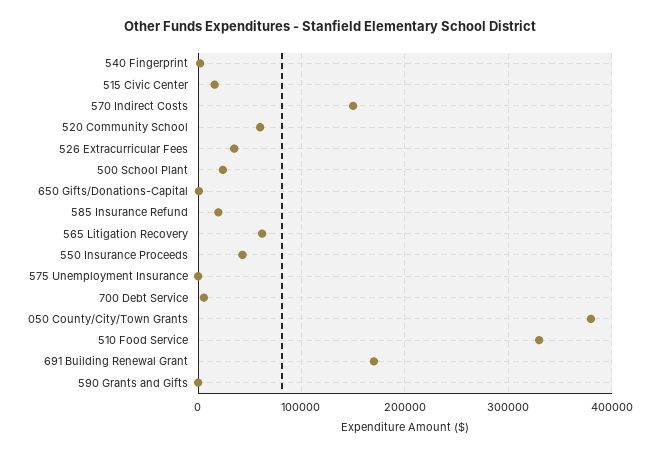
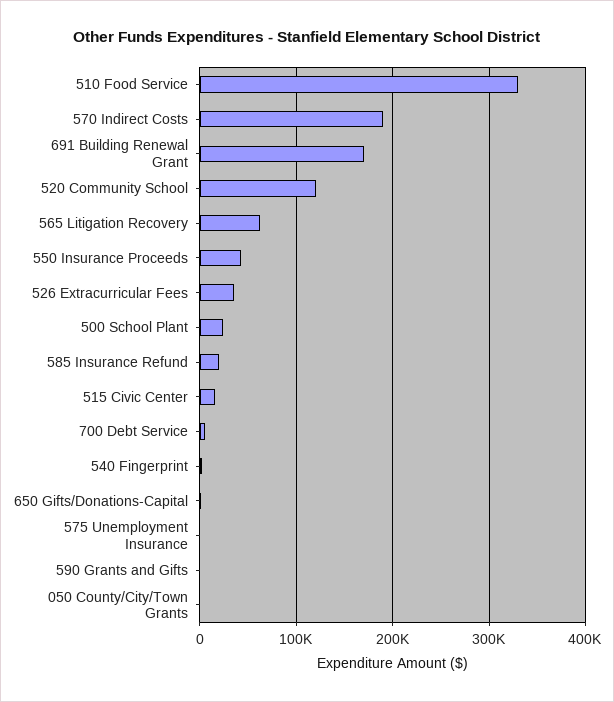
  {
    "540 Fingerprint": 0,
    "515 Civic Center": 20000,
-   "570 Indirect Costs": 150000,
+   "570 Indirect Costs": 190000,
-   "520 Community School": 60000,
+   "520 Community School": 120000,
    "526 Extracurricular Fees": 40000,
    "500 School Plant": 20000,
    "650 Gifts/Donations-Capital": 0,
    "585 Insurance Refund": 20000,
    "565 Litigation Recovery": 60000,
    "550 Insurance Proceeds": 40000,
    "575 Unemployment Insurance": 0,
    "700 Debt Service": 10000,
-   "050 County/City/Town Grants": 380000,
+   "050 County/City/Town Grants": 0,
    "510 Food Service": 330000,
    "691 Building Renewal Grant": 170000,
    "590 Grants and Gifts": 0
  }

